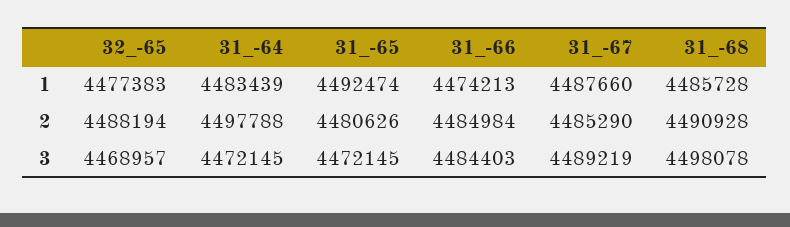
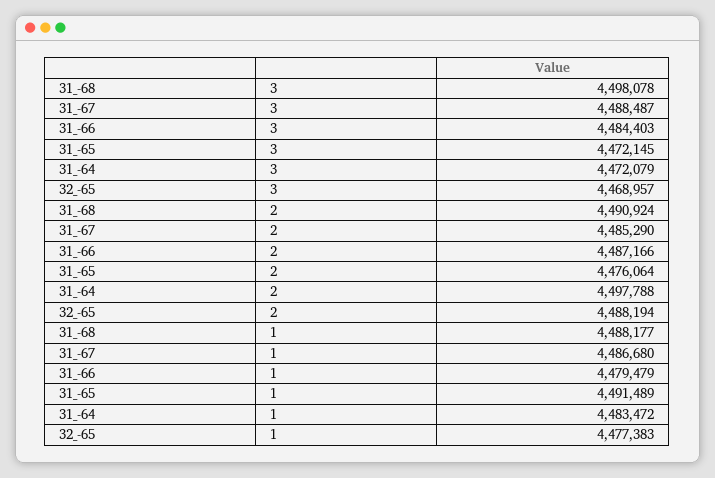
  {
    "32_-65": {
      "1": 4477383,
      "2": 4488194,
      "3": 4468957
    },
    "31_-64": {
-     "1": 4483439,
+     "1": 4483472,
      "2": 4497788,
-     "3": 4472145
+     "3": 4472079
    },
    "31_-65": {
-     "1": 4492474,
+     "1": 4491489,
-     "2": 4480626,
+     "2": 4476064,
      "3": 4472145
    },
    "31_-66": {
-     "1": 4474213,
+     "1": 4479479,
-     "2": 4484984,
+     "2": 4487166,
      "3": 4484403
    },
    "31_-67": {
-     "1": 4487660,
+     "1": 4486680,
      "2": 4485290,
-     "3": 4489219
+     "3": 4488487
    },
    "31_-68": {
-     "1": 4485728,
+     "1": 4488177,
-     "2": 4490928,
+     "2": 4490924,
      "3": 4498078
    }
  }

